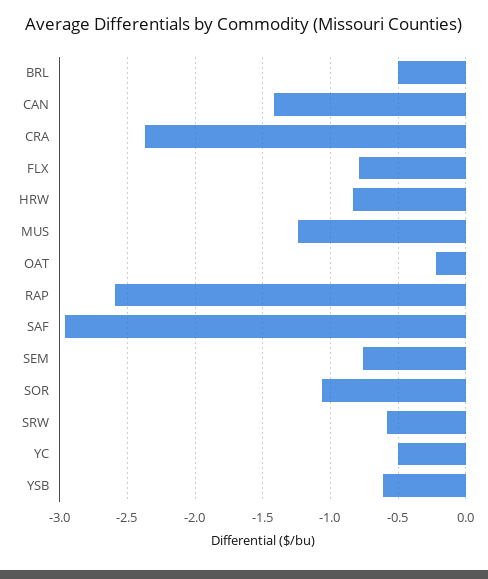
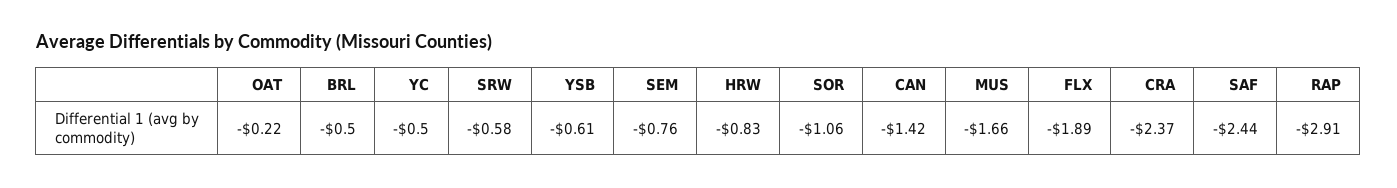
  {
    "BRL": -0.5,
    "CAN": -1.42,
    "CRA": -2.37,
-   "FLX": -0.8,
+   "FLX": -1.89,
    "HRW": -0.83,
-   "MUS": -1.25,
+   "MUS": -1.66,
    "OAT": -0.22,
-   "RAP": -2.6,
+   "RAP": -2.91,
-   "SAF": -2.95,
+   "SAF": -2.44,
    "SEM": -0.76,
    "SOR": -1.06,
    "SRW": -0.58,
    "YC": -0.5,
    "YSB": -0.61
  }

